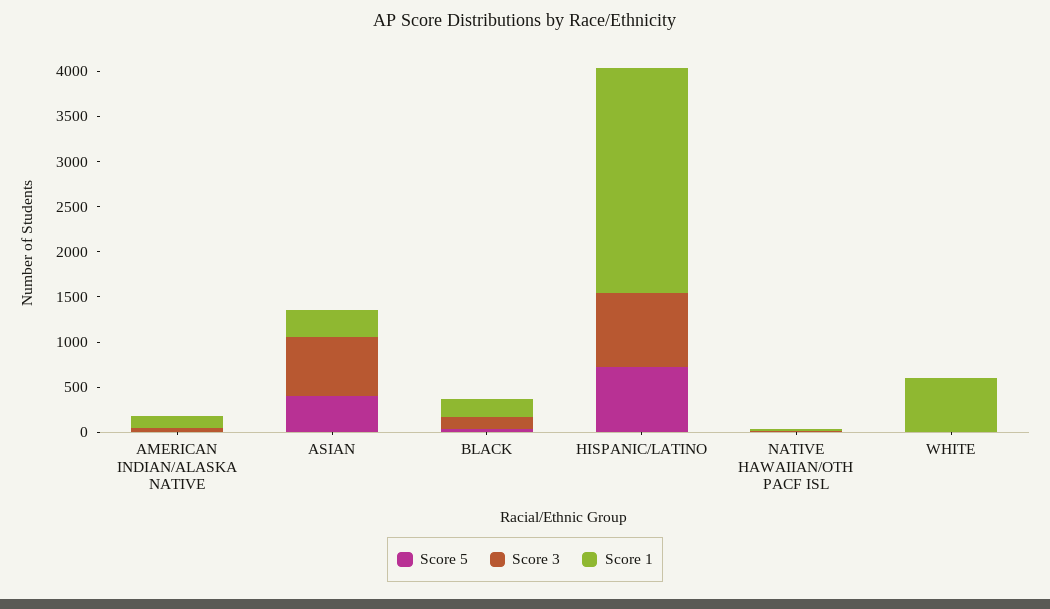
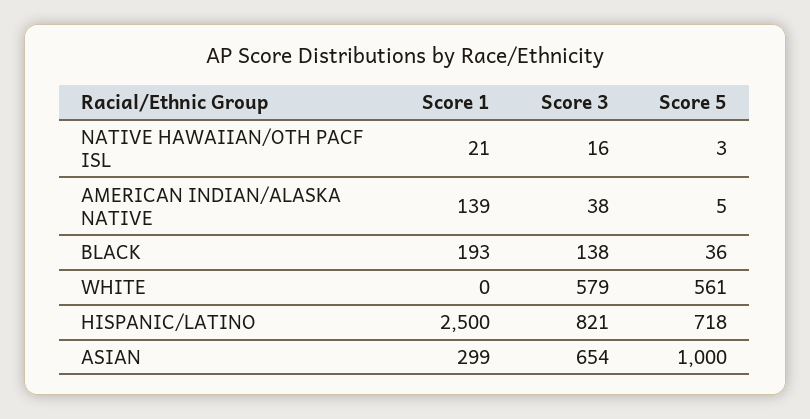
  {
    "Score 5": {
      "AMERICAN INDIAN/ALASKA NATIVE": 5,
-     "ASIAN": 400,
+     "ASIAN": 1000,
      "BLACK": 36,
      "HISPANIC/LATINO": 718,
      "NATIVE HAWAIIAN/OTH PACF ISL": 3,
-     "WHITE": 0
+     "WHITE": 561
    },
    "Score 3": {
      "AMERICAN INDIAN/ALASKA NATIVE": 38,
      "ASIAN": 654,
      "BLACK": 138,
      "HISPANIC/LATINO": 821,
      "NATIVE HAWAIIAN/OTH PACF ISL": 16,
-     "WHITE": 0
+     "WHITE": 579
    },
    "Score 1": {
      "AMERICAN INDIAN/ALASKA NATIVE": 139,
      "ASIAN": 299,
      "BLACK": 193,
      "HISPANIC/LATINO": 2500,
      "NATIVE HAWAIIAN/OTH PACF ISL": 21,
-     "WHITE": 600
+     "WHITE": 0
    }
  }

